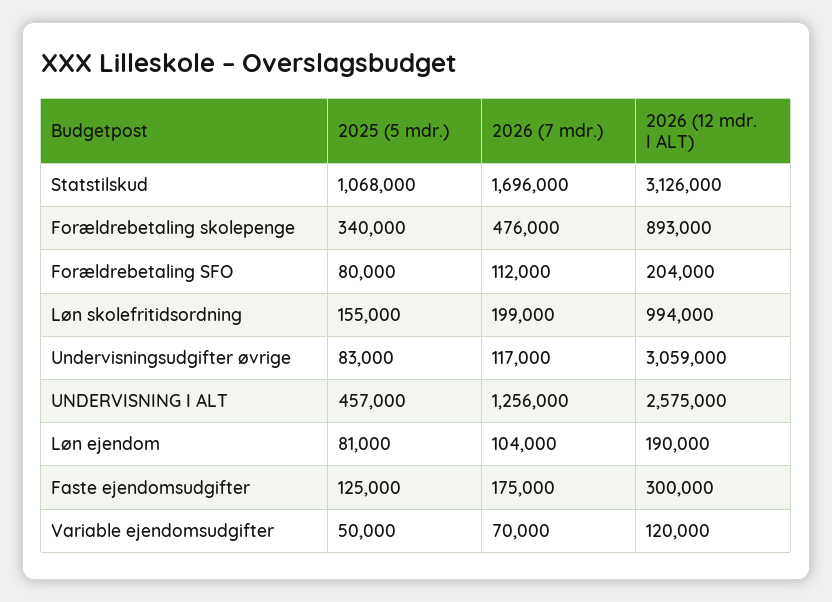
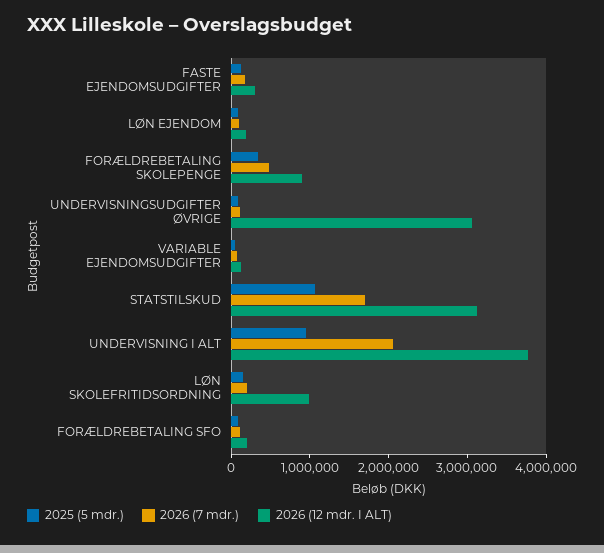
  {
    "2025 (5 mdr.)": {
      "Statstilskud": 1068000,
      "Forældrebetaling skolepenge": 340000,
      "Forældrebetaling SFO": 80000,
      "Løn skolefritidsordning": 155000,
      "Undervisningsudgifter øvrige": 83000,
-     "UNDERVISNING I ALT": 457000,
+     "UNDERVISNING I ALT": 1000000,
      "Løn ejendom": 81000,
      "Faste ejendomsudgifter": 125000,
      "Variable ejendomsudgifter": 50000
    },
    "2026 (7 mdr.)": {
      "Statstilskud": 1696000,
      "Forældrebetaling skolepenge": 476000,
      "Forældrebetaling SFO": 112000,
      "Løn skolefritidsordning": 199000,
      "Undervisningsudgifter øvrige": 117000,
-     "UNDERVISNING I ALT": 1256000,
+     "UNDERVISNING I ALT": 2000000,
      "Løn ejendom": 104000,
      "Faste ejendomsudgifter": 175000,
      "Variable ejendomsudgifter": 70000
    },
    "2026 (12 mdr. I ALT)": {
      "Statstilskud": 3126000,
      "Forældrebetaling skolepenge": 893000,
      "Forældrebetaling SFO": 204000,
      "Løn skolefritidsordning": 994000,
      "Undervisningsudgifter øvrige": 3059000,
-     "UNDERVISNING I ALT": 2575000,
+     "UNDERVISNING I ALT": 3800000,
      "Løn ejendom": 190000,
      "Faste ejendomsudgifter": 300000,
      "Variable ejendomsudgifter": 120000
    }
  }

